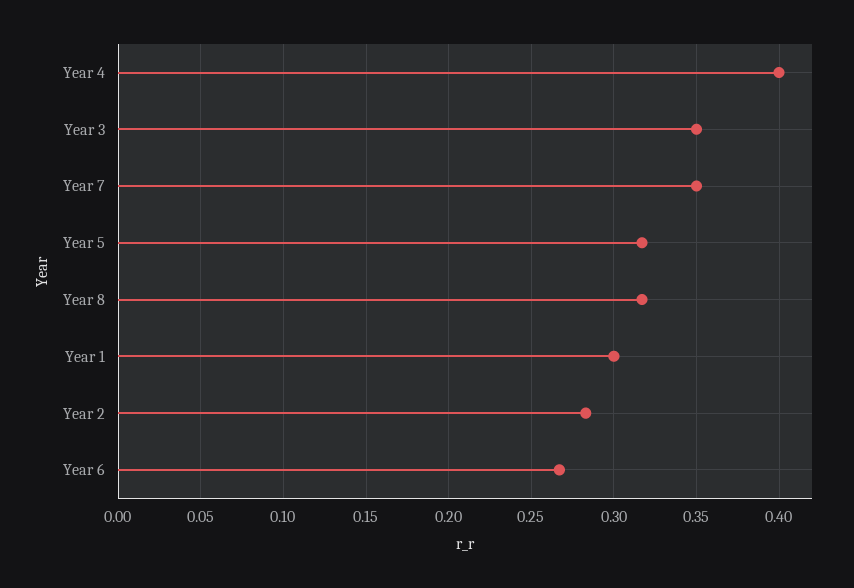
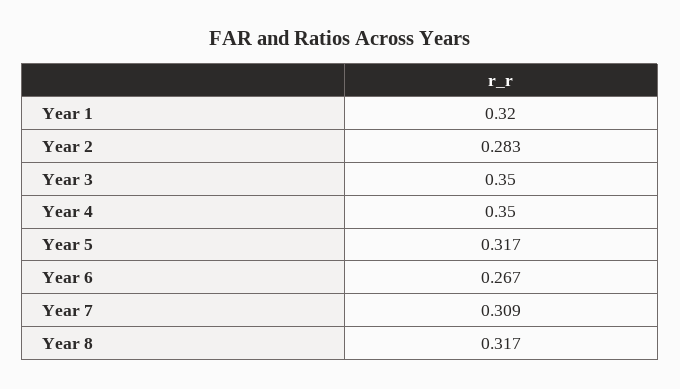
  {
-   "Year 4": 0.4,
+   "Year 4": 0.35,
    "Year 3": 0.35,
-   "Year 7": 0.35,
+   "Year 7": 0.309,
    "Year 5": 0.317,
    "Year 8": 0.317,
-   "Year 1": 0.3,
+   "Year 1": 0.32,
    "Year 2": 0.283,
    "Year 6": 0.267
  }

